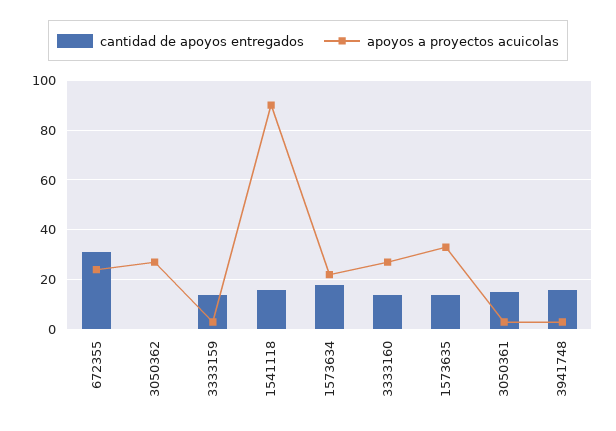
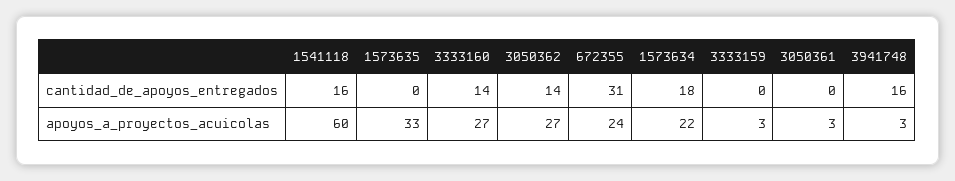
  {
    "cantidad de apoyos entregados": {
      "672355": 31,
-     "3050362": 0,
+     "3050362": 14,
-     "3333159": 15,
+     "3333159": 0,
      "1541118": 16,
      "1573634": 18,
      "3333160": 14,
-     "1573635": 15,
+     "1573635": 0,
-     "3050361": 15,
+     "3050361": 0,
      "3941748": 16
    },
    "apoyos a proyectos acuicolas": {
      "672355": 24,
      "3050362": 27,
      "3333159": 3,
-     "1541118": 90,
+     "1541118": 60,
      "1573634": 22,
      "3333160": 27,
      "1573635": 33,
      "3050361": 3,
      "3941748": 3
    }
  }

